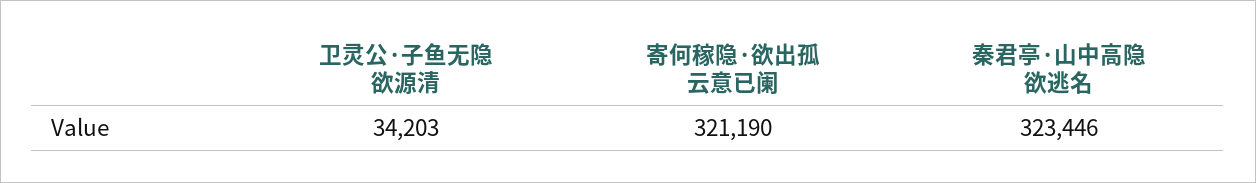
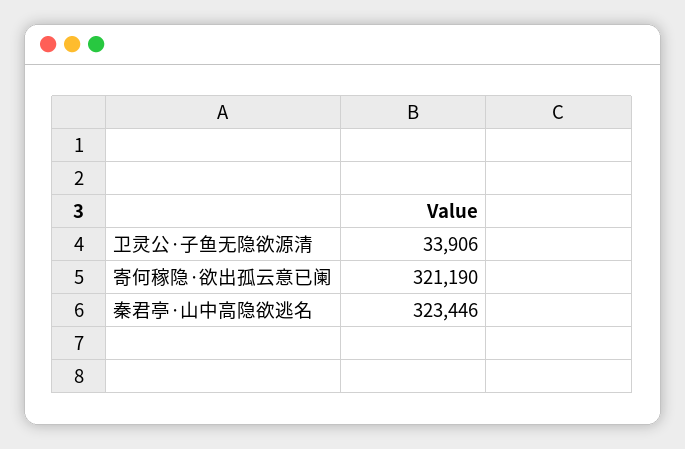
  {
-   "卫灵公·子鱼无隐欲源清": 34203,
+   "卫灵公·子鱼无隐欲源清": 33906,
    "寄何稼隐·欲出孤云意已阑": 321190,
    "秦君亭·山中高隐欲逃名": 323446
  }

